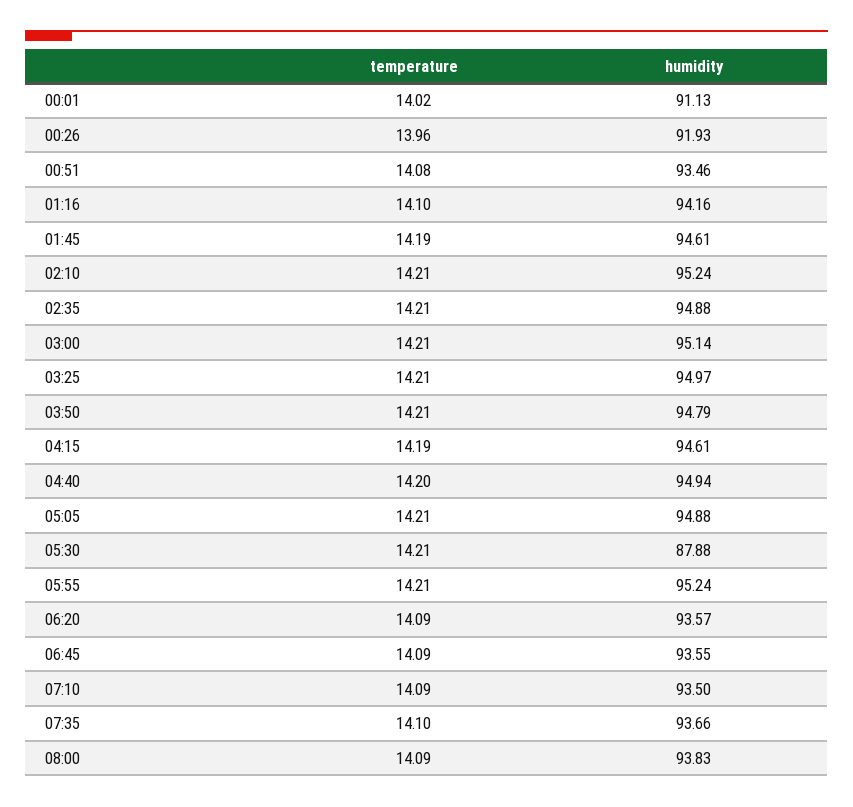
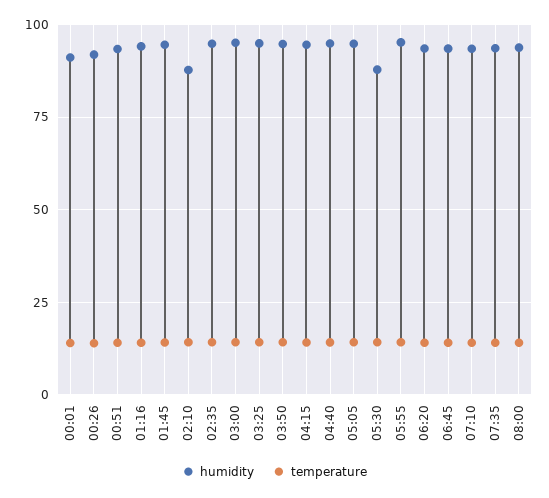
  {
    "temperature": {
      "00:01": 14.02,
      "00:26": 13.96,
      "00:51": 14.08,
      "01:16": 14.1,
      "01:45": 14.19,
      "02:10": 14.21,
      "02:35": 14.21,
      "03:00": 14.21,
      "03:25": 14.21,
      "03:50": 14.21,
      "04:15": 14.19,
      "04:40": 14.2,
      "05:05": 14.21,
      "05:30": 14.21,
      "05:55": 14.21,
      "06:20": 14.09,
      "06:45": 14.09,
      "07:10": 14.09,
      "07:35": 14.1,
      "08:00": 14.09
    },
    "humidity": {
      "00:01": 91.13,
      "00:26": 91.93,
      "00:51": 93.46,
      "01:16": 94.16,
      "01:45": 94.61,
-     "02:10": 95.24,
+     "02:10": 87.5,
      "02:35": 94.88,
      "03:00": 95.14,
      "03:25": 94.97,
      "03:50": 94.79,
      "04:15": 94.61,
      "04:40": 94.94,
      "05:05": 94.88,
      "05:30": 87.88,
      "05:55": 95.24,
      "06:20": 93.57,
      "06:45": 93.55,
      "07:10": 93.5,
      "07:35": 93.66,
      "08:00": 93.83
    }
  }

